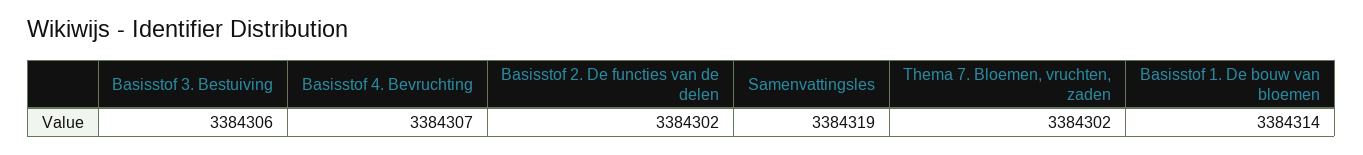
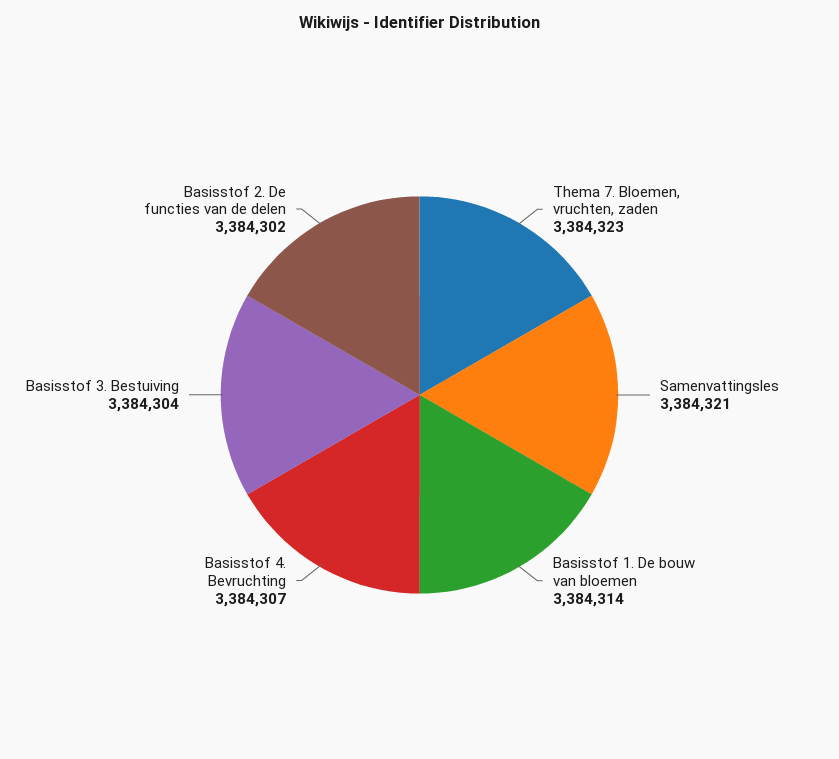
  {
-   "Basisstof 3. Bestuiving": 3384306,
+   "Basisstof 3. Bestuiving": 3384304,
    "Basisstof 4. Bevruchting": 3384307,
    "Basisstof 2. De functies van de delen": 3384302,
-   "Samenvattingsles": 3384319,
+   "Samenvattingsles": 3384321,
-   "Thema 7. Bloemen, vruchten, zaden": 3384302,
+   "Thema 7. Bloemen, vruchten, zaden": 3384323,
    "Basisstof 1. De bouw van bloemen": 3384314
  }

